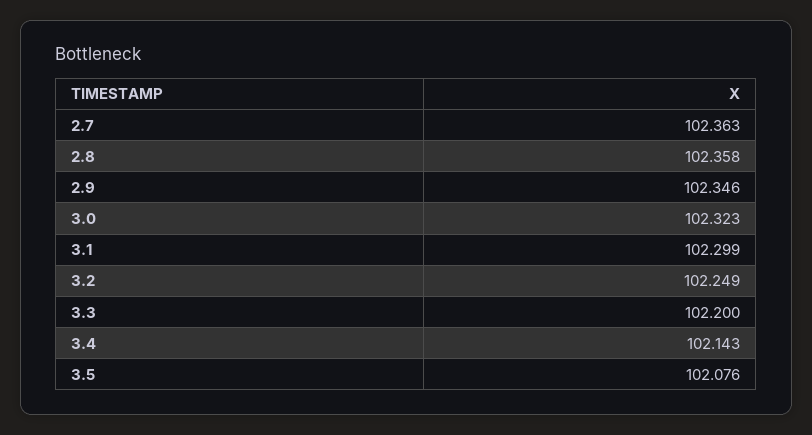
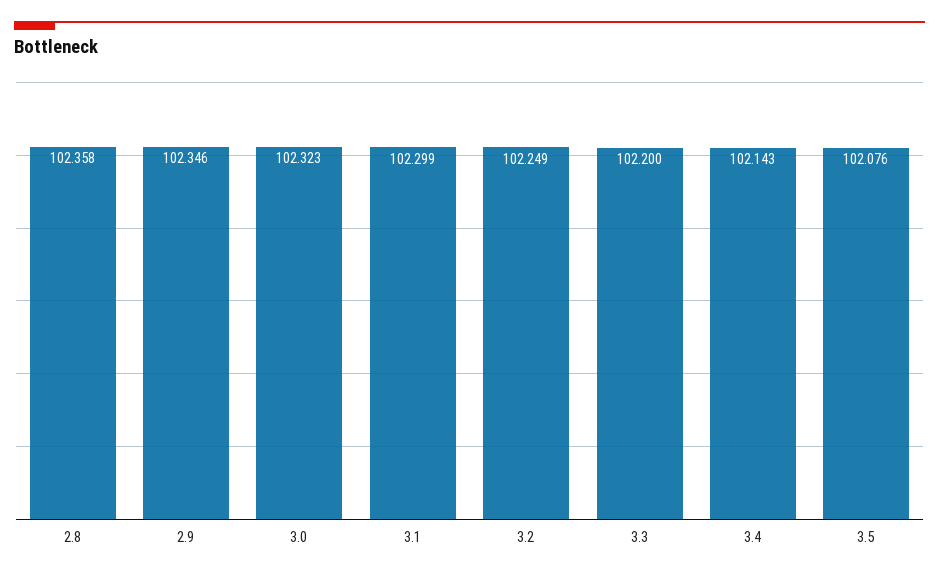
  {
-   "2.7": 102.363,
    "2.8": 102.358,
    "2.9": 102.346,
    "3.0": 102.323,
    "3.1": 102.299,
    "3.2": 102.249,
    "3.3": 102.2,
    "3.4": 102.143,
    "3.5": 102.076
  }

